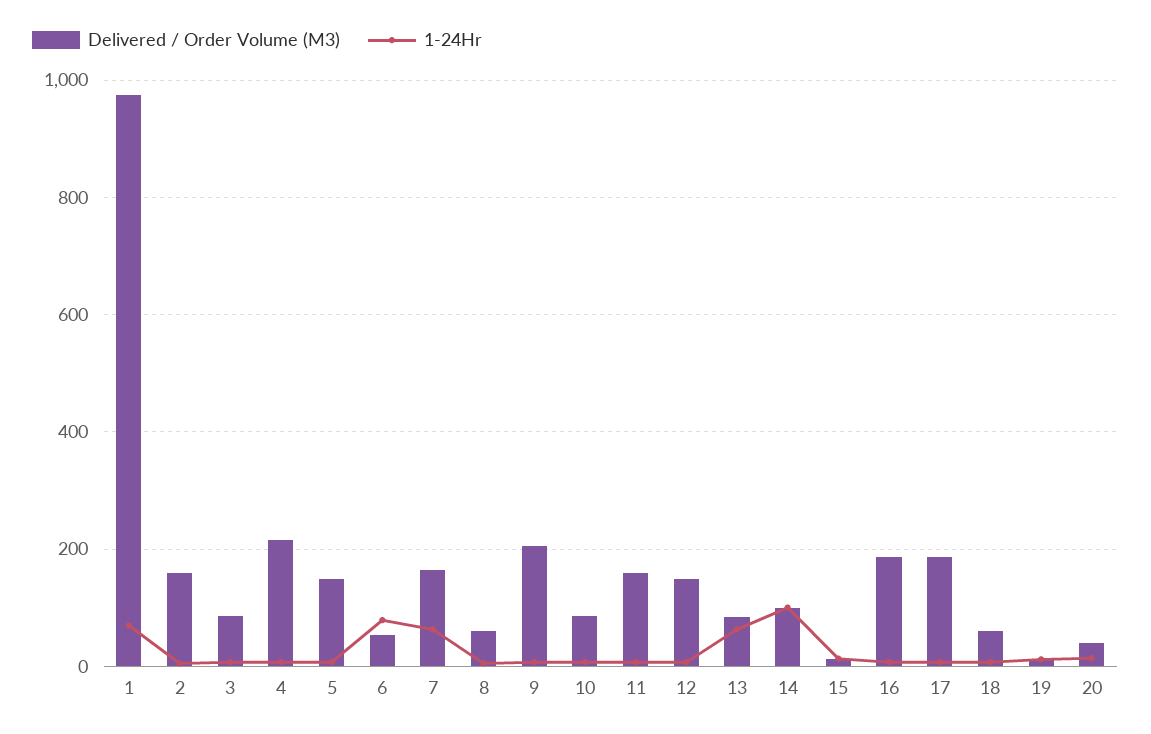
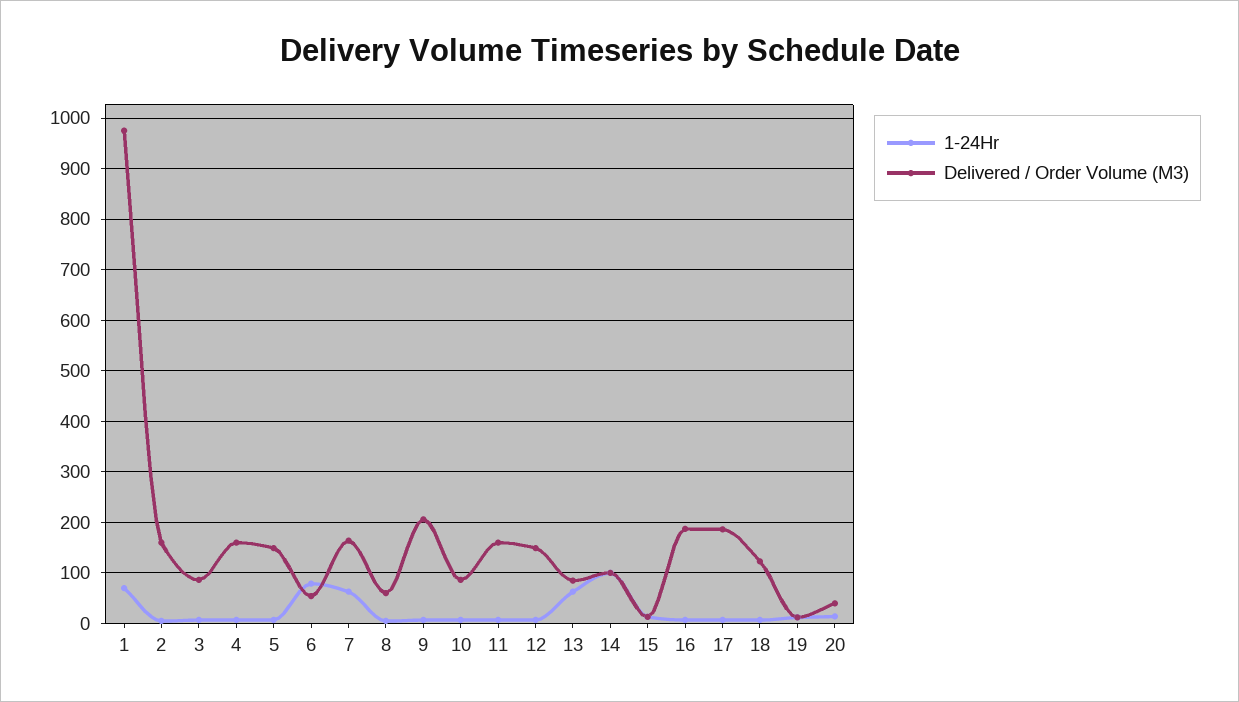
  {
    "Delivered / Order Volume (M3)": {
      "1": 980,
      "2": 160,
      "3": 80,
-     "4": 220,
+     "4": 160,
      "5": 140,
      "6": 60,
      "7": 160,
      "8": 60,
      "9": 200,
      "10": 80,
      "11": 160,
      "12": 140,
      "13": 80,
      "14": 100,
      "15": 20,
      "16": 180,
      "17": 180,
-     "18": 60,
+     "18": 120,
      "19": 20,
      "20": 40
    },
    "1-24Hr": {
      "1": 80,
      "2": 0,
      "3": 0,
      "4": 0,
      "5": 0,
      "6": 80,
      "7": 60,
      "8": 0,
      "9": 0,
      "10": 0,
      "11": 0,
      "12": 0,
      "13": 60,
      "14": 100,
      "15": 20,
      "16": 0,
      "17": 0,
      "18": 0,
      "19": 20,
      "20": 20
    }
  }

